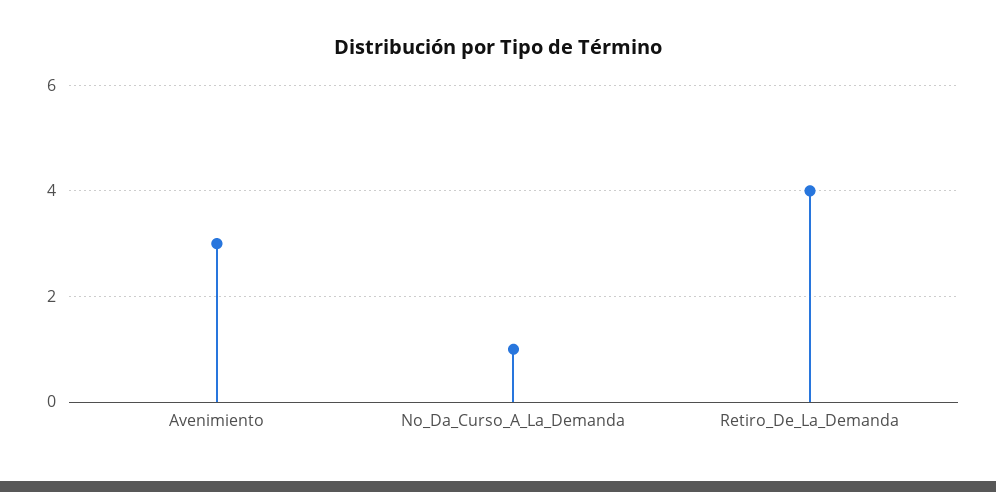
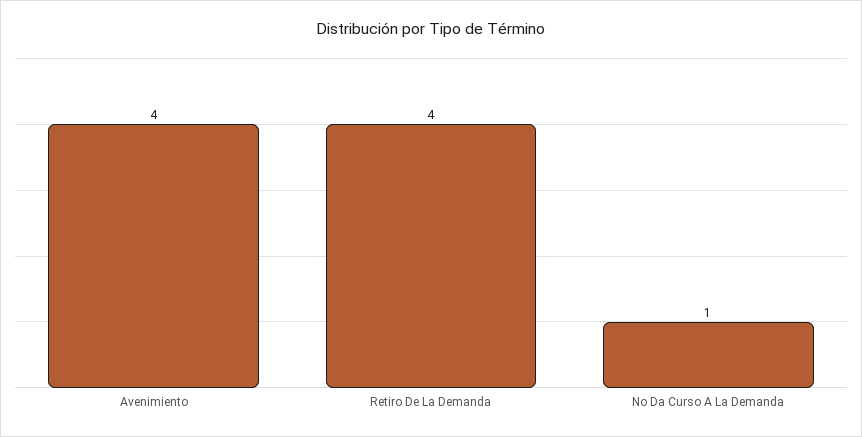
  {
-   "Avenimiento": 3,
+   "Avenimiento": 4,
    "No_Da_Curso_A_La_Demanda": 1,
    "Retiro_De_La_Demanda": 4
  }

